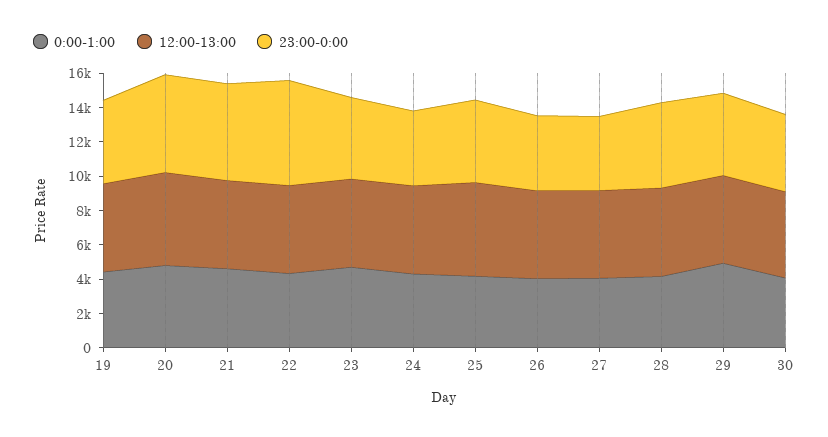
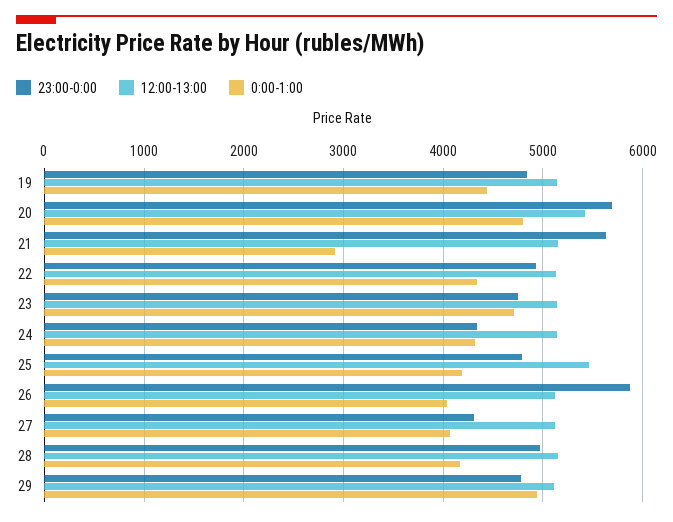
  {
    "0:00-1:00": {
      "19": 4400,
      "20": 4800,
-     "21": 4500,
+     "21": 2900,
      "22": 4300,
      "23": 4700,
      "24": 4300,
      "25": 4200,
      "26": 4000,
      "27": 4100,
      "28": 4200,
-     "29": 4900,
+     "29": 4900
-     "30": 4000
    },
    "12:00-13:00": {
      "19": 5100,
      "20": 5400,
      "21": 5100,
      "22": 5100,
      "23": 5100,
      "24": 5100,
      "25": 5500,
      "26": 5100,
      "27": 5100,
      "28": 5100,
-     "29": 5100,
+     "29": 5100
-     "30": 5000
    },
    "23:00-0:00": {
      "19": 4800,
      "20": 5700,
      "21": 5600,
-     "22": 6000,
+     "22": 4900,
      "23": 4700,
      "24": 4300,
      "25": 4800,
-     "26": 4500,
+     "26": 5900,
      "27": 4300,
      "28": 5000,
-     "29": 4800,
+     "29": 4800
-     "30": 4500
    }
  }

